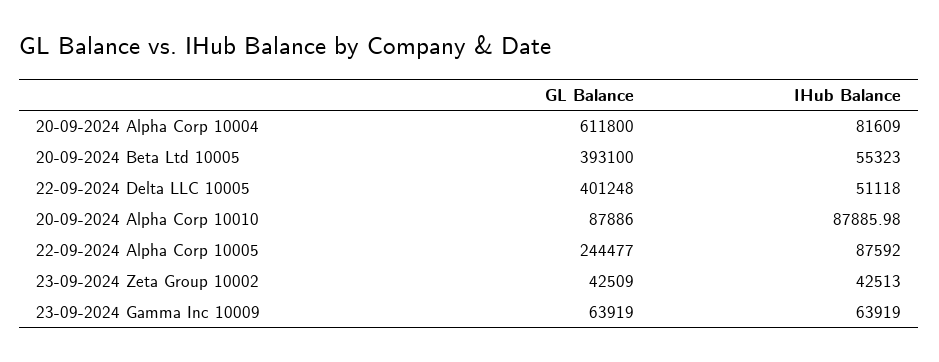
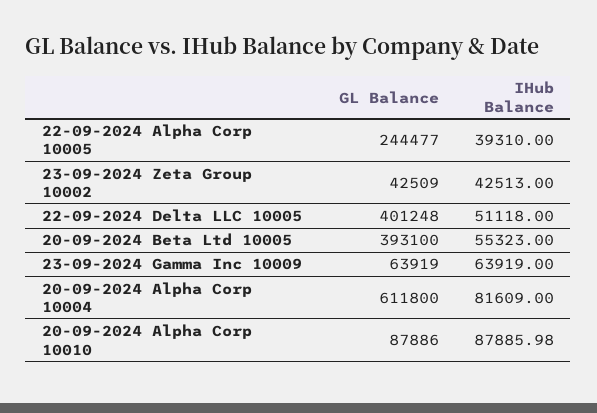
  {
    "GL Balance": {
      "20-09-2024 Alpha Corp 10004": 611800,
      "20-09-2024 Beta Ltd 10005": 393100,
      "22-09-2024 Delta LLC 10005": 401248,
      "20-09-2024 Alpha Corp 10010": 87886,
      "22-09-2024 Alpha Corp 10005": 244477,
      "23-09-2024 Zeta Group 10002": 42509,
      "23-09-2024 Gamma Inc 10009": 63919
    },
    "IHub Balance": {
      "20-09-2024 Alpha Corp 10004": 81609,
      "20-09-2024 Beta Ltd 10005": 55323,
      "22-09-2024 Delta LLC 10005": 51118,
      "20-09-2024 Alpha Corp 10010": 87885.98,
-     "22-09-2024 Alpha Corp 10005": 87592,
+     "22-09-2024 Alpha Corp 10005": 39310,
      "23-09-2024 Zeta Group 10002": 42513,
      "23-09-2024 Gamma Inc 10009": 63919
    }
  }

